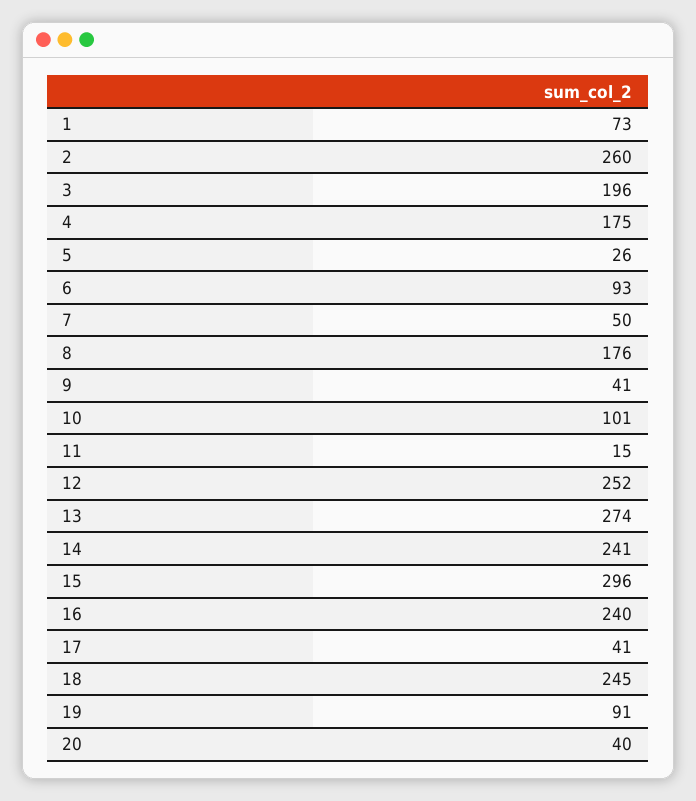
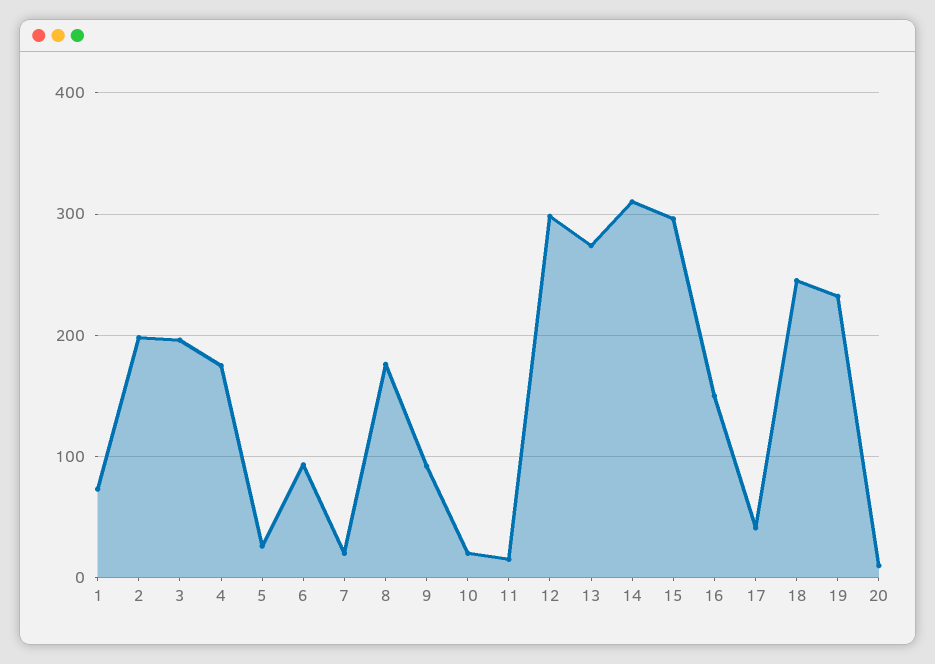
  {
    "1": 73,
-   "2": 260,
+   "2": 200,
    "3": 196,
    "4": 175,
    "5": 26,
    "6": 93,
-   "7": 50,
+   "7": 20,
    "8": 176,
-   "9": 41,
+   "9": 90,
-   "10": 101,
+   "10": 20,
    "11": 15,
-   "12": 252,
+   "12": 300,
    "13": 274,
-   "14": 241,
+   "14": 310,
    "15": 296,
-   "16": 240,
+   "16": 150,
    "17": 41,
    "18": 245,
-   "19": 91,
+   "19": 230,
-   "20": 40
+   "20": 10
  }

